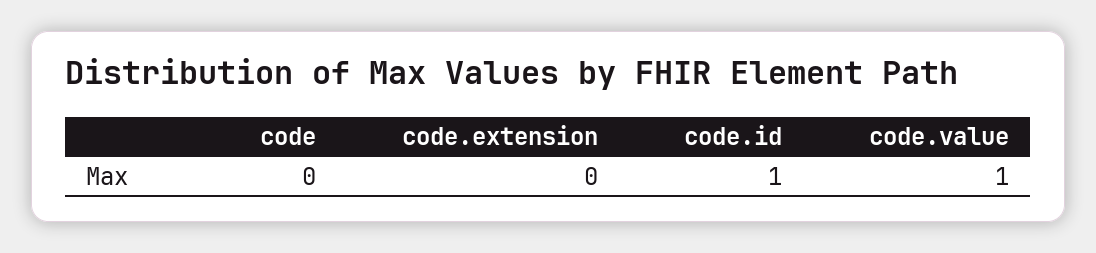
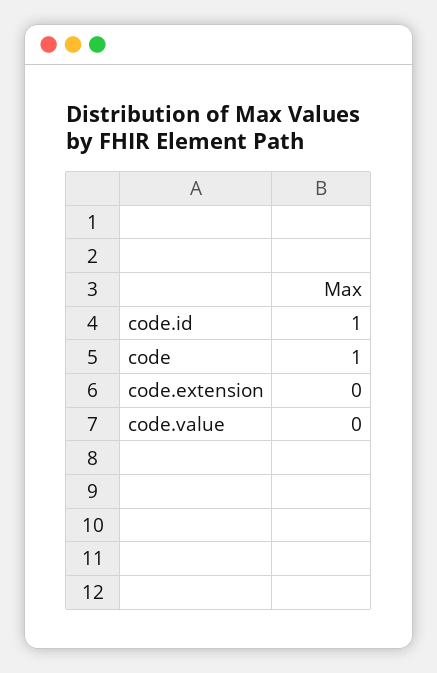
  {
-   "code": 0,
+   "code": 1,
    "code.extension": 0,
    "code.id": 1,
-   "code.value": 1
+   "code.value": 0
  }

